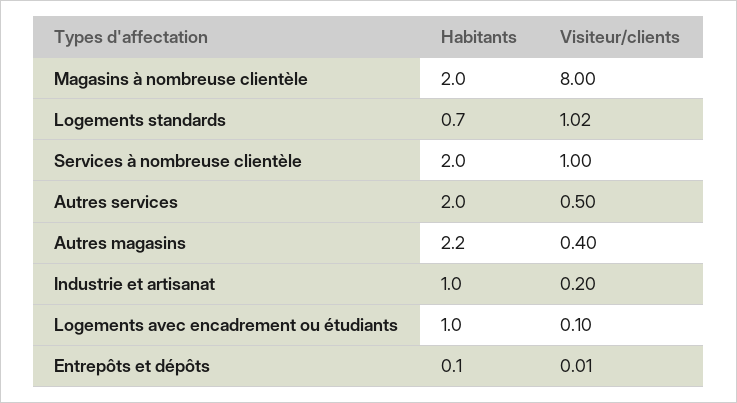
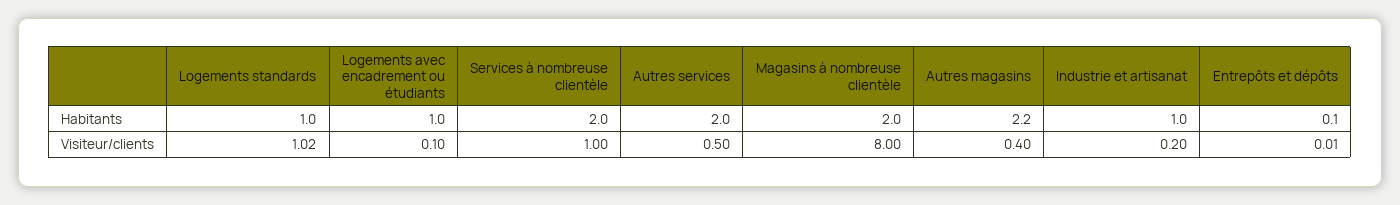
  {
    "Habitants": {
      "Magasins à nombreuse clientèle": 2,
-     "Logements standards": 0.7,
+     "Logements standards": 1,
      "Services à nombreuse clientèle": 2,
      "Autres services": 2,
      "Autres magasins": 2.2,
      "Industrie et artisanat": 1,
      "Logements avec encadrement ou étudiants": 1,
      "Entrepôts et dépôts": 0.1
    },
    "Visiteur/clients": {
      "Magasins à nombreuse clientèle": 8,
      "Logements standards": 1.02,
      "Services à nombreuse clientèle": 1,
      "Autres services": 0.5,
      "Autres magasins": 0.4,
      "Industrie et artisanat": 0.2,
      "Logements avec encadrement ou étudiants": 0.1,
      "Entrepôts et dépôts": 0.01
    }
  }

